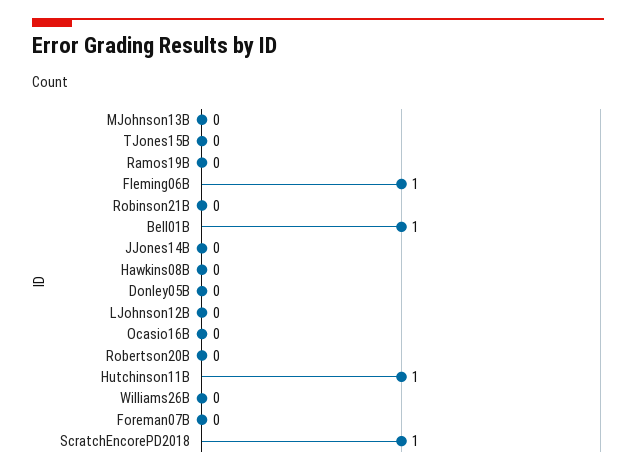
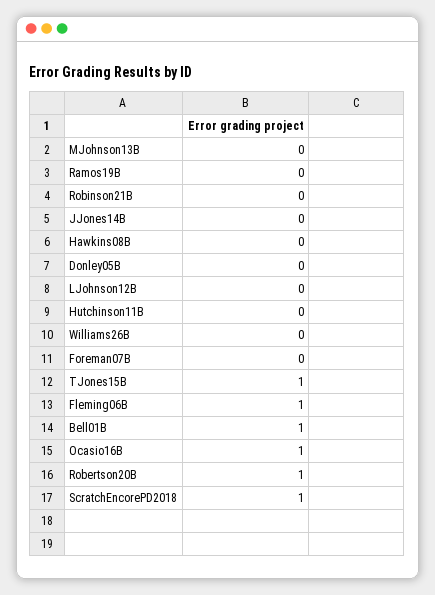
  {
    "MJohnson13B": 0,
-   "TJones15B": 0,
+   "TJones15B": 1,
    "Ramos19B": 0,
    "Fleming06B": 1,
    "Robinson21B": 0,
    "Bell01B": 1,
    "JJones14B": 0,
    "Hawkins08B": 0,
    "Donley05B": 0,
    "LJohnson12B": 0,
-   "Ocasio16B": 0,
+   "Ocasio16B": 1,
-   "Robertson20B": 0,
+   "Robertson20B": 1,
-   "Hutchinson11B": 1,
+   "Hutchinson11B": 0,
    "Williams26B": 0,
    "Foreman07B": 0,
    "ScratchEncorePD2018": 1
  }

